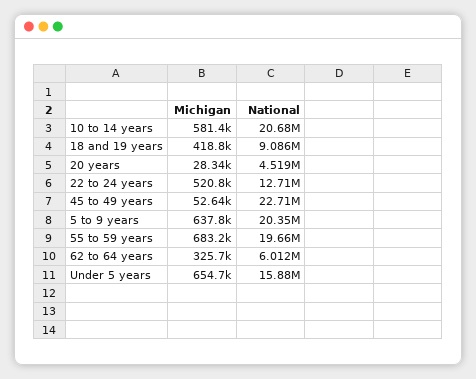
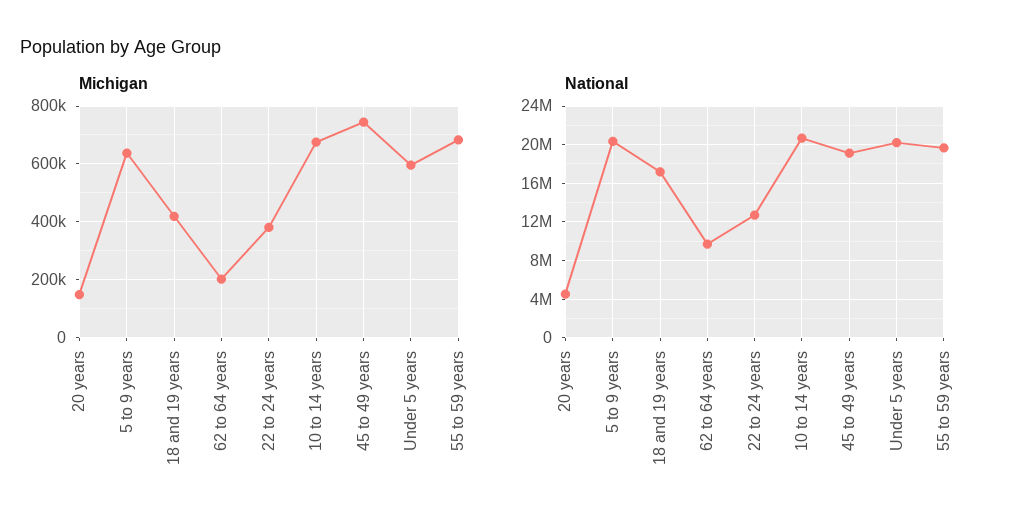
  {
    "Michigan": {
-     "10 to 14 years": 581400,
+     "10 to 14 years": 675000,
      "18 and 19 years": 418800,
-     "20 years": 28340,
+     "20 years": 150000,
-     "22 to 24 years": 520800,
+     "22 to 24 years": 375000,
-     "45 to 49 years": 52640,
+     "45 to 49 years": 750000,
      "5 to 9 years": 637800,
      "55 to 59 years": 683200,
-     "62 to 64 years": 325700,
+     "62 to 64 years": 200000,
-     "Under 5 years": 654700
+     "Under 5 years": 600000
    },
    "National": {
      "10 to 14 years": 20680000,
-     "18 and 19 years": 9086000,
+     "18 and 19 years": 17000000,
      "20 years": 4519000,
      "22 to 24 years": 12710000,
-     "45 to 49 years": 22710000,
+     "45 to 49 years": 19000000,
      "5 to 9 years": 20350000,
      "55 to 59 years": 19660000,
-     "62 to 64 years": 6012000,
+     "62 to 64 years": 10000000,
-     "Under 5 years": 15880000
+     "Under 5 years": 20000000
    }
  }

